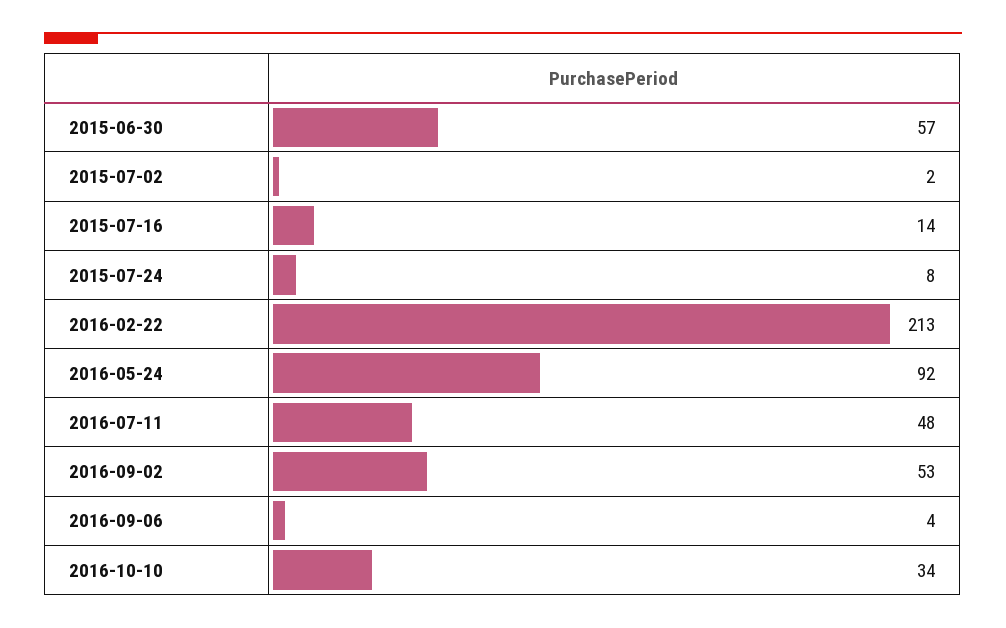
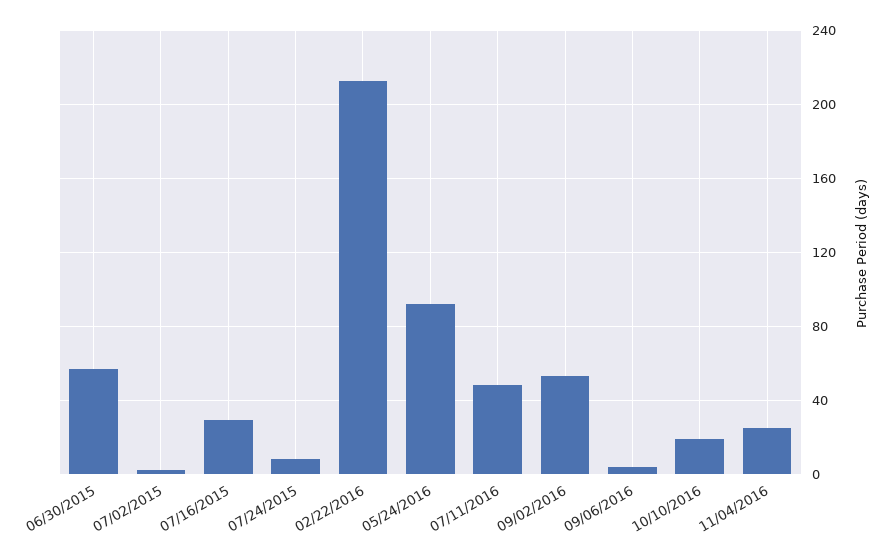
  {
    "2015-06-30": 57,
    "2015-07-02": 2,
-   "2015-07-16": 14,
+   "2015-07-16": 30,
    "2015-07-24": 8,
    "2016-02-22": 213,
    "2016-05-24": 92,
    "2016-07-11": 48,
    "2016-09-02": 53,
    "2016-09-06": 4,
-   "2016-10-10": 34
+   "2016-10-10": 20,
+   "11/04/2016": 25
  }

